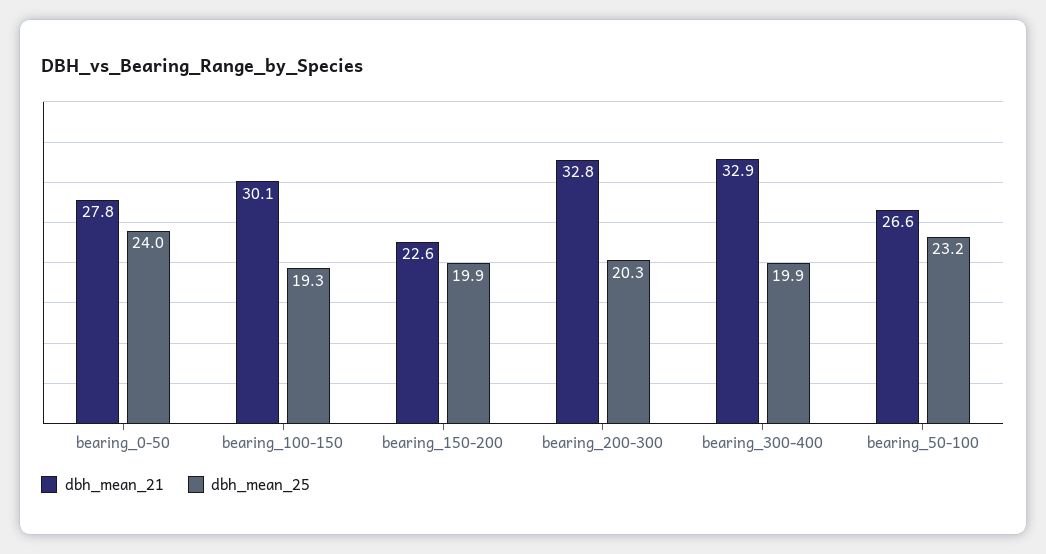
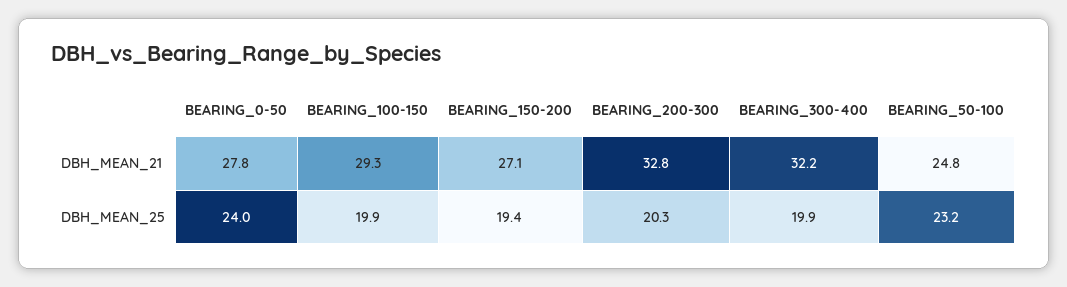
  {
    "dbh_mean_21": {
      "bearing_0-50": 27.8,
-     "bearing_100-150": 30.1,
+     "bearing_100-150": 29.3,
-     "bearing_150-200": 22.6,
+     "bearing_150-200": 27.1,
      "bearing_200-300": 32.8,
-     "bearing_300-400": 32.9,
+     "bearing_300-400": 32.2,
-     "bearing_50-100": 26.6
+     "bearing_50-100": 24.8
    },
    "dbh_mean_25": {
      "bearing_0-50": 24,
-     "bearing_100-150": 19.3,
+     "bearing_100-150": 19.9,
-     "bearing_150-200": 19.9,
+     "bearing_150-200": 19.4,
      "bearing_200-300": 20.3,
      "bearing_300-400": 19.9,
      "bearing_50-100": 23.2
    }
  }

